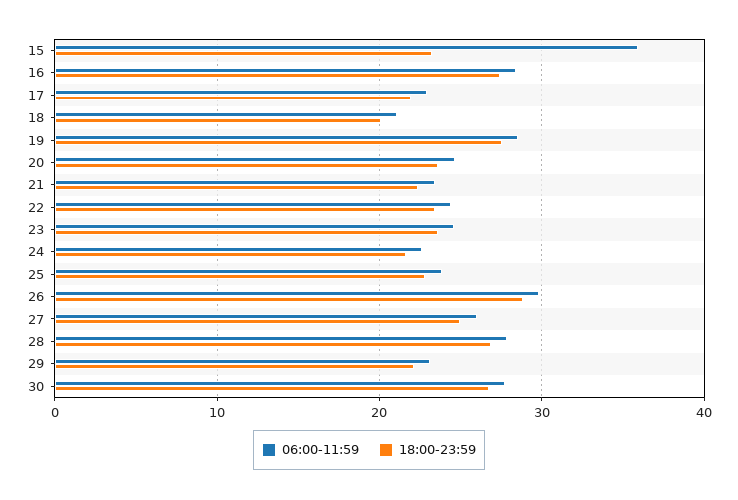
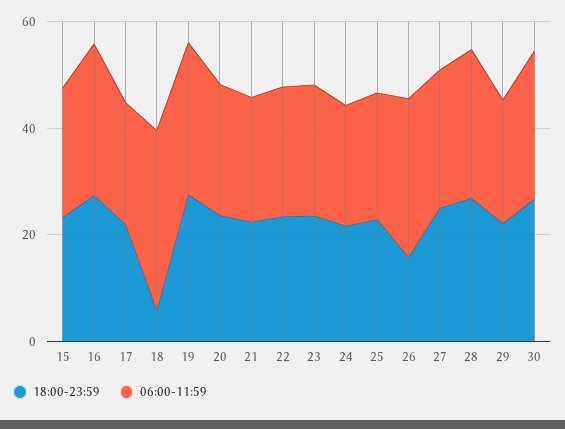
  {
    "06:00-11:59": {
-     "15": 36,
+     "15": 25,
      "16": 28,
      "17": 23,
-     "18": 21,
+     "18": 35,
      "19": 29,
      "20": 25,
      "21": 23,
      "22": 24,
      "23": 25,
      "24": 23,
      "25": 24,
      "26": 30,
      "27": 26,
      "28": 28,
      "29": 23,
      "30": 28
    },
    "18:00-23:59": {
      "15": 23,
      "16": 27,
      "17": 22,
-     "18": 20,
+     "18": 5,
      "19": 28,
      "20": 24,
      "21": 22,
      "22": 23,
      "23": 24,
      "24": 22,
      "25": 23,
-     "26": 29,
+     "26": 15,
      "27": 25,
      "28": 27,
      "29": 22,
      "30": 27
    }
  }

